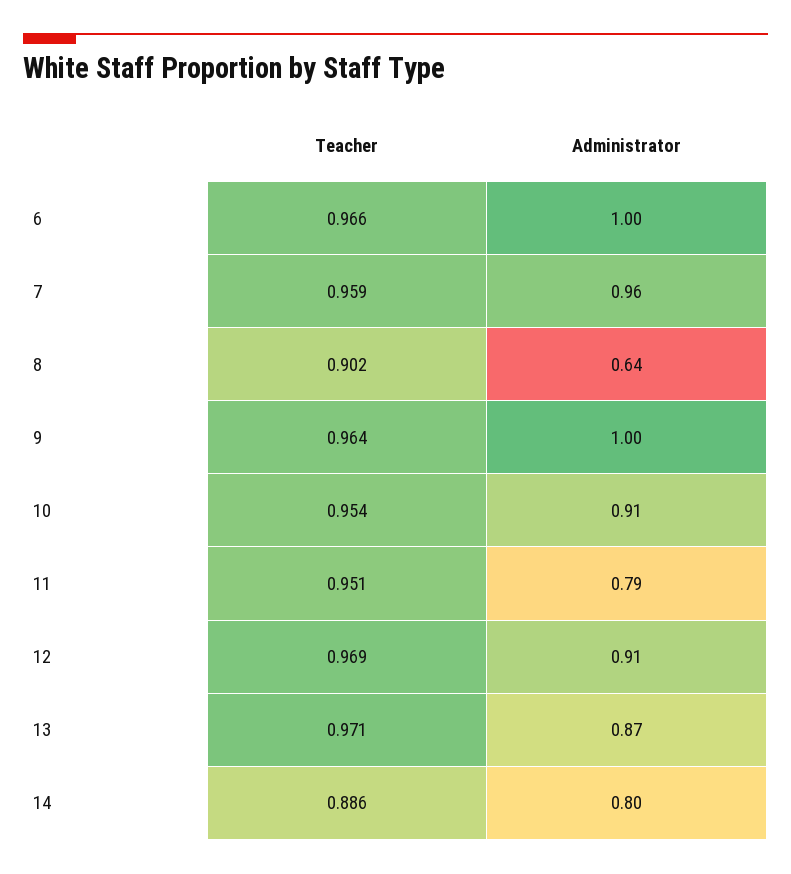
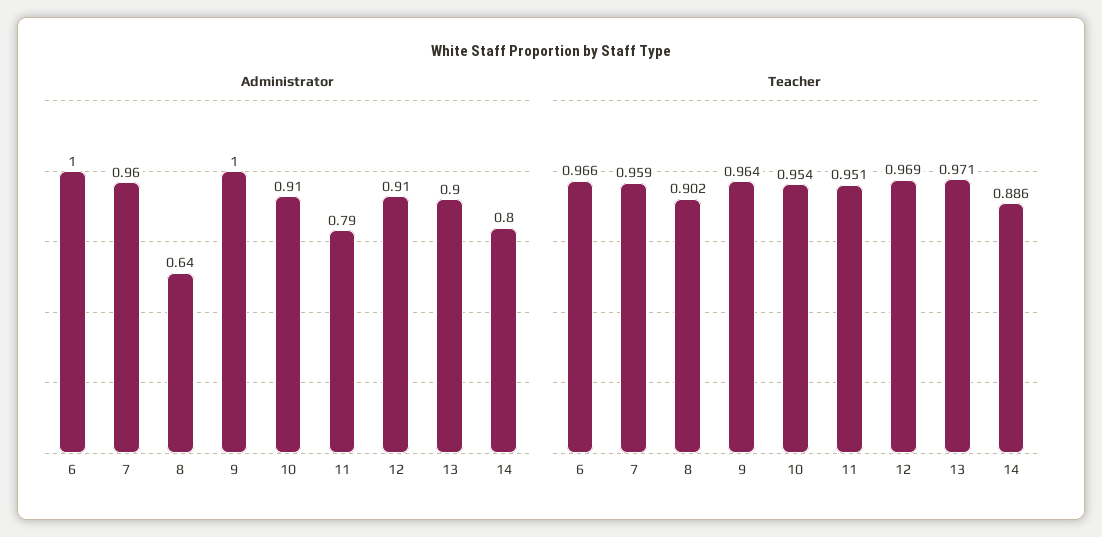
  {
    "Teacher": {
      "6": 0.966,
      "7": 0.959,
      "8": 0.902,
      "9": 0.964,
      "10": 0.954,
      "11": 0.951,
      "12": 0.969,
      "13": 0.971,
      "14": 0.886
    },
    "Administrator": {
      "6": 1,
      "7": 0.96,
      "8": 0.64,
      "9": 1,
      "10": 0.91,
      "11": 0.79,
      "12": 0.91,
-     "13": 0.87,
+     "13": 0.9,
      "14": 0.8
    }
  }

